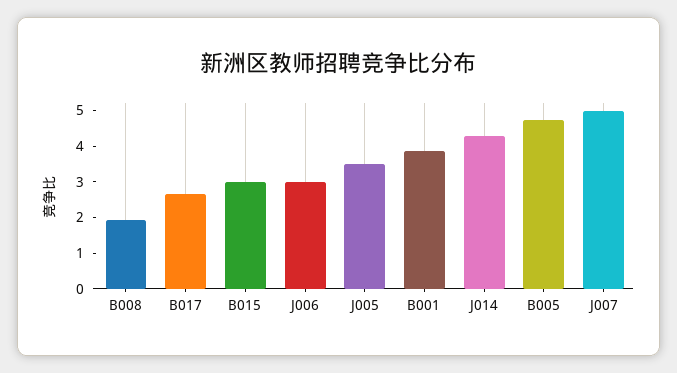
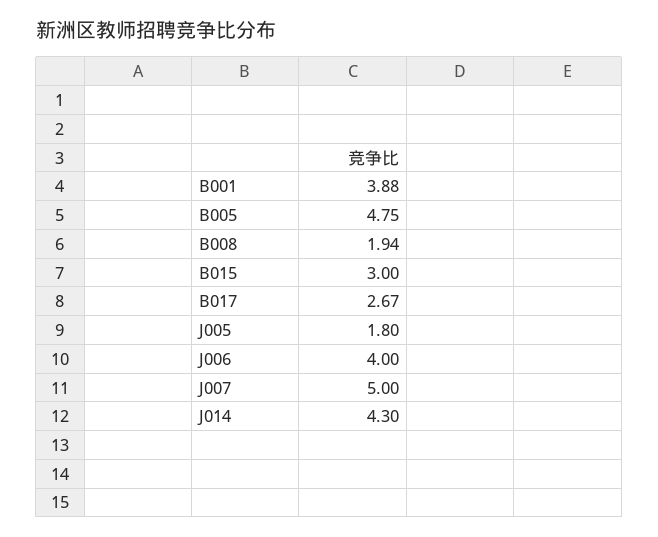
  {
    "B008": 1.94,
    "B017": 2.67,
    "B015": 3,
-   "J006": 3,
+   "J006": 4,
-   "J005": 3.5,
+   "J005": 1.8,
    "B001": 3.88,
    "J014": 4.3,
    "B005": 4.75,
    "J007": 5
  }

